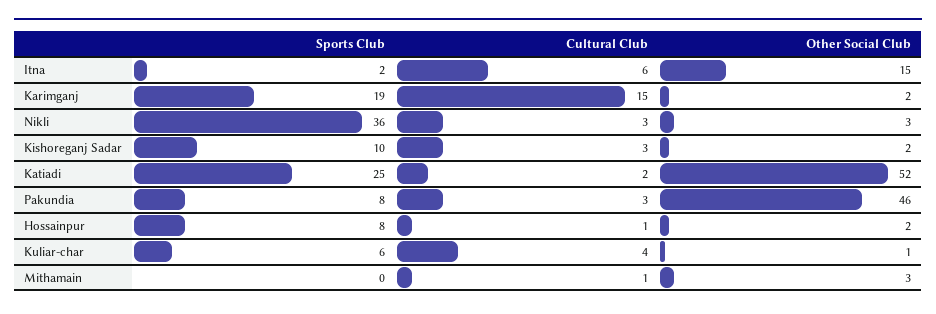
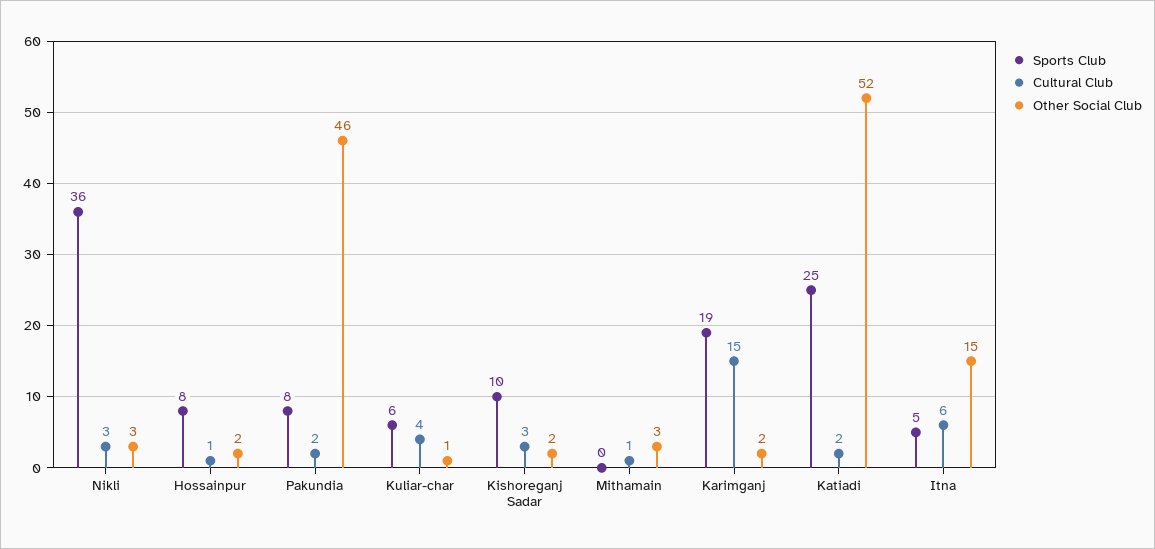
  {
    "Sports Club": {
-     "Itna": 2,
+     "Itna": 5,
      "Karimganj": 19,
      "Nikli": 36,
      "Kishoreganj Sadar": 10,
      "Katiadi": 25,
      "Pakundia": 8,
      "Hossainpur": 8,
      "Kuliar-char": 6,
      "Mithamain": 0
    },
    "Cultural Club": {
      "Itna": 6,
      "Karimganj": 15,
      "Nikli": 3,
      "Kishoreganj Sadar": 3,
      "Katiadi": 2,
-     "Pakundia": 3,
+     "Pakundia": 2,
      "Hossainpur": 1,
      "Kuliar-char": 4,
      "Mithamain": 1
    },
    "Other Social Club": {
      "Itna": 15,
      "Karimganj": 2,
      "Nikli": 3,
      "Kishoreganj Sadar": 2,
      "Katiadi": 52,
      "Pakundia": 46,
      "Hossainpur": 2,
      "Kuliar-char": 1,
      "Mithamain": 3
    }
  }

